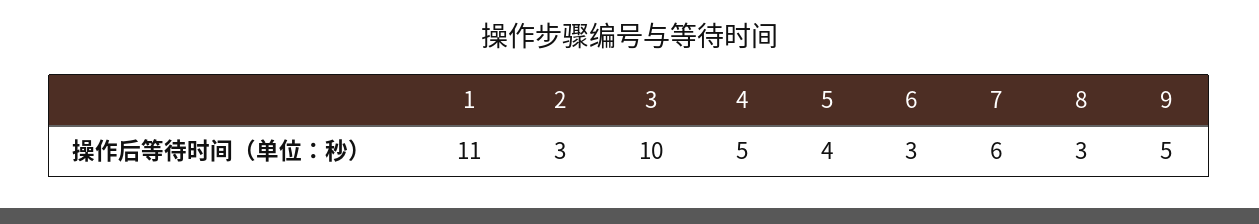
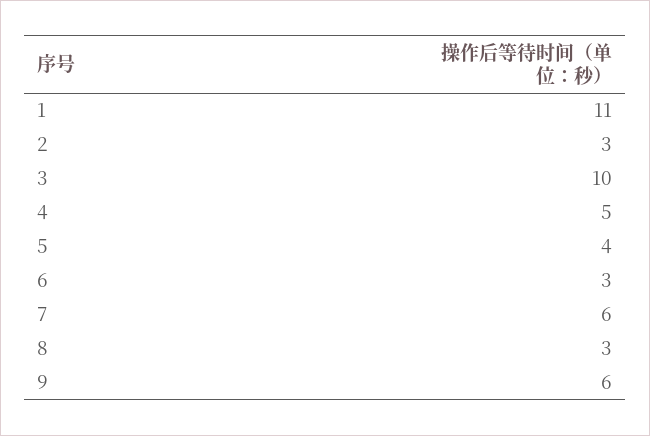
  {
    "1": 11,
    "2": 3,
    "3": 10,
    "4": 5,
    "5": 4,
    "6": 3,
    "7": 6,
    "8": 3,
-   "9": 5
+   "9": 6
  }

